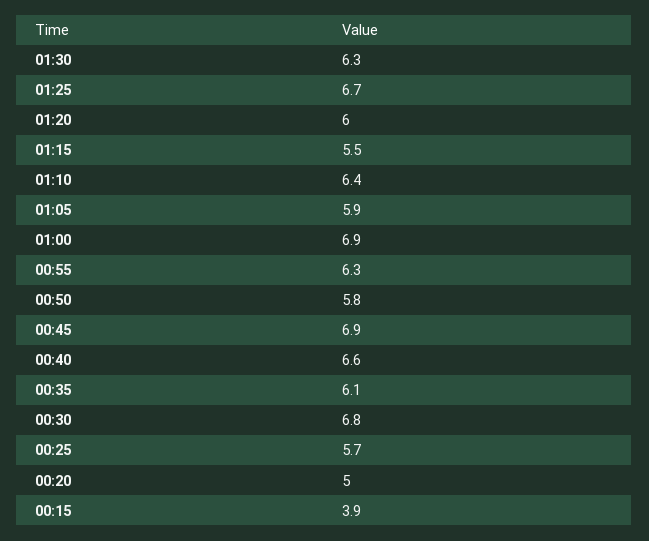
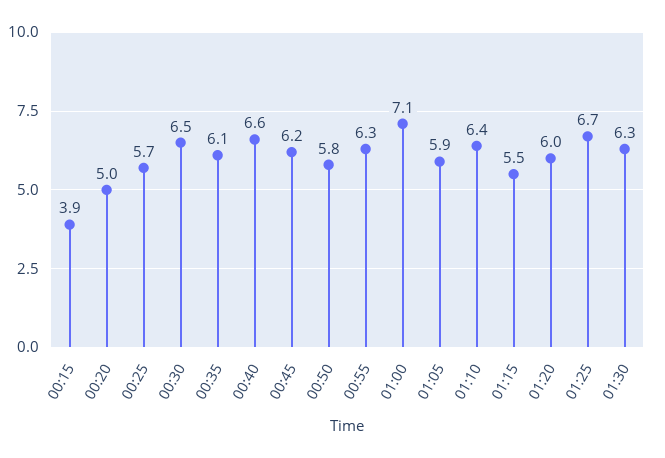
  {
    "01:30": 6.3,
    "01:25": 6.7,
    "01:20": 6,
    "01:15": 5.5,
    "01:10": 6.4,
    "01:05": 5.9,
-   "01:00": 6.9,
+   "01:00": 7.1,
    "00:55": 6.3,
    "00:50": 5.8,
-   "00:45": 6.9,
+   "00:45": 6.2,
    "00:40": 6.6,
    "00:35": 6.1,
-   "00:30": 6.8,
+   "00:30": 6.5,
    "00:25": 5.7,
    "00:20": 5,
    "00:15": 3.9
  }

